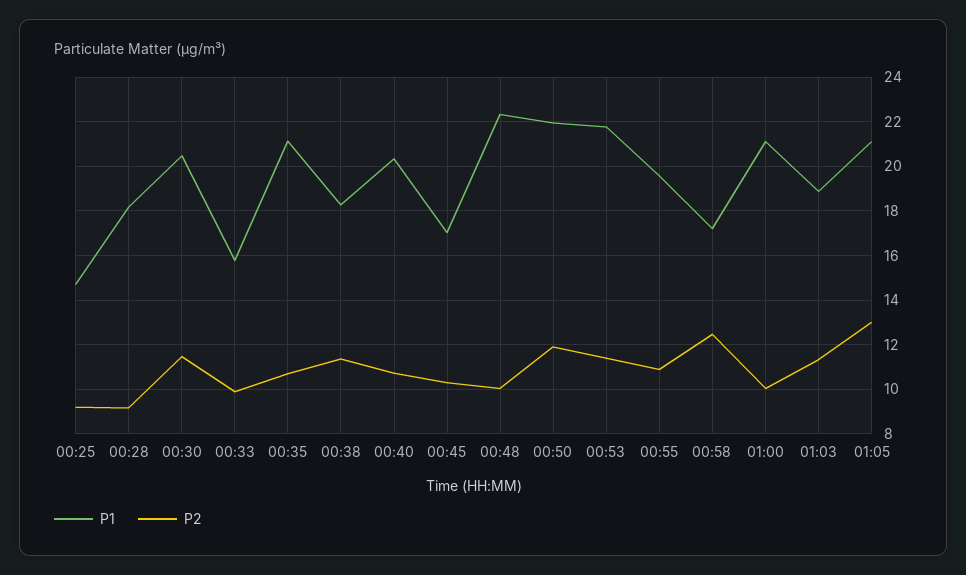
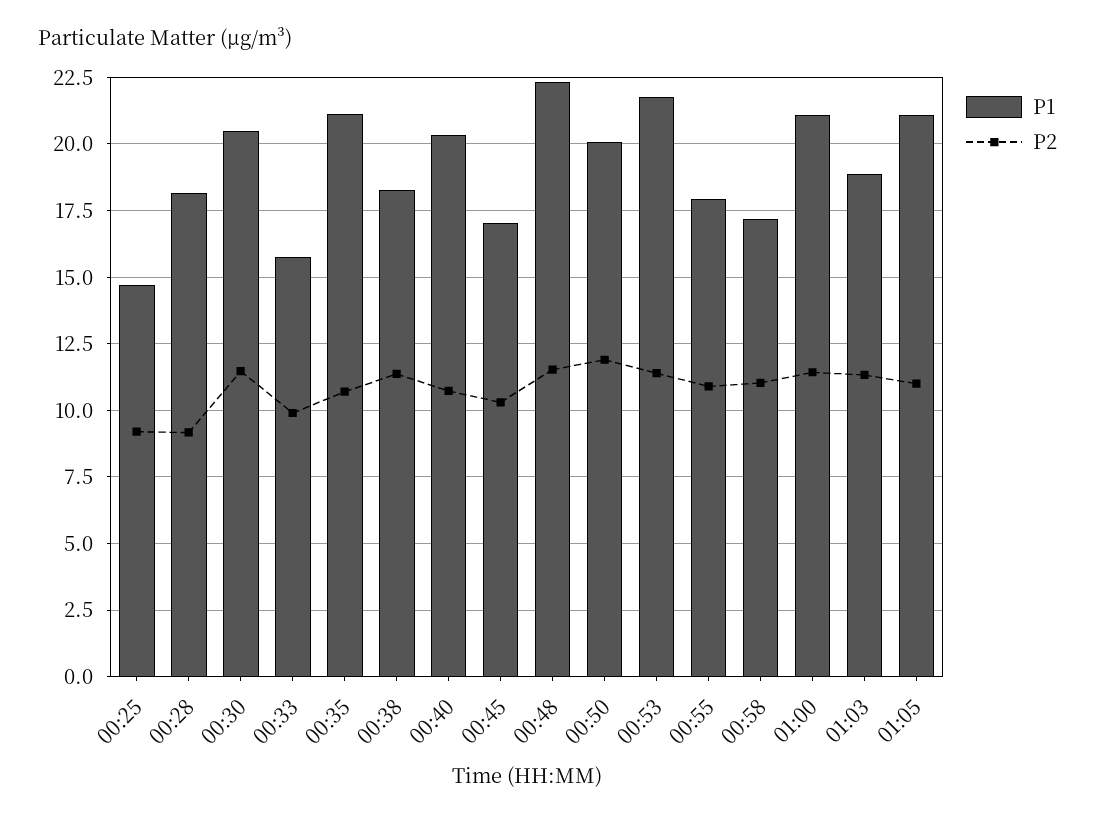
  {
    "P1": {
      "00:25": 14.75,
      "00:28": 18.25,
      "00:30": 20.5,
      "00:33": 15.75,
      "00:35": 21.25,
      "00:38": 18.25,
      "00:40": 20.25,
      "00:45": 17,
      "00:48": 22.25,
-     "00:50": 22,
+     "00:50": 20,
      "00:53": 21.75,
-     "00:55": 19.5,
+     "00:55": 18,
      "00:58": 17.25,
      "01:00": 21,
      "01:03": 18.75,
      "01:05": 21
    },
    "P2": {
      "00:25": 9.25,
      "00:28": 9.25,
      "00:30": 11.5,
      "00:33": 10,
      "00:35": 10.75,
      "00:38": 11.25,
      "00:40": 10.75,
      "00:45": 10.25,
-     "00:48": 10,
+     "00:48": 11.5,
      "00:50": 12,
      "00:53": 11.5,
      "00:55": 11,
-     "00:58": 12.5,
+     "00:58": 11,
-     "01:00": 10,
+     "01:00": 11.5,
      "01:03": 11.25,
-     "01:05": 13
+     "01:05": 11
    }
  }

